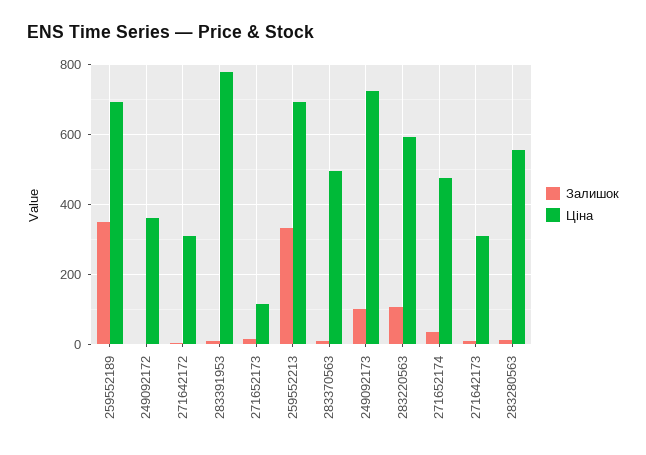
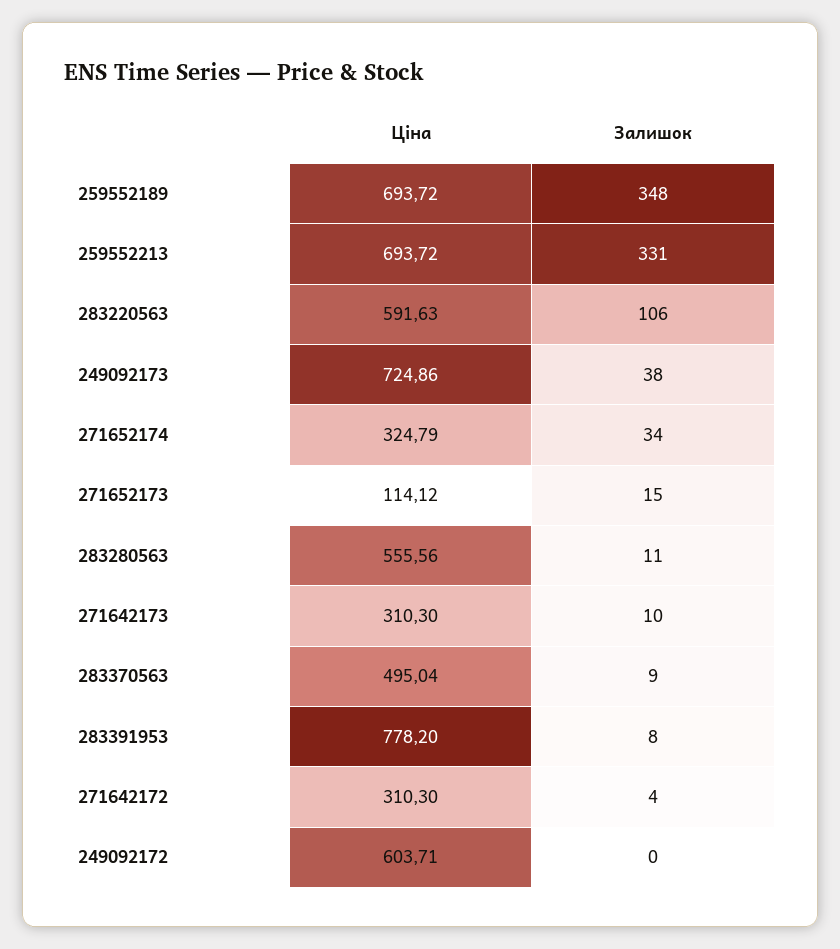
  {
    "Залишок": {
      "259552189": 348,
      "249092172": 0,
      "271642172": 4,
      "283391953": 8,
      "271652173": 15,
      "259552213": 331,
      "283370563": 9,
-     "249092173": 100,
+     "249092173": 38,
      "283220563": 106,
      "271652174": 34,
      "271642173": 10,
      "283280563": 11
    },
    "Ціна": {
      "259552189": 693.72,
-     "249092172": 360,
+     "249092172": 603.71,
      "271642172": 310.3,
      "283391953": 778.2,
      "271652173": 114.12,
      "259552213": 693.72,
      "283370563": 495.04,
      "249092173": 724.86,
      "283220563": 591.63,
-     "271652174": 480,
+     "271652174": 324.79,
      "271642173": 310.3,
      "283280563": 555.56
    }
  }

